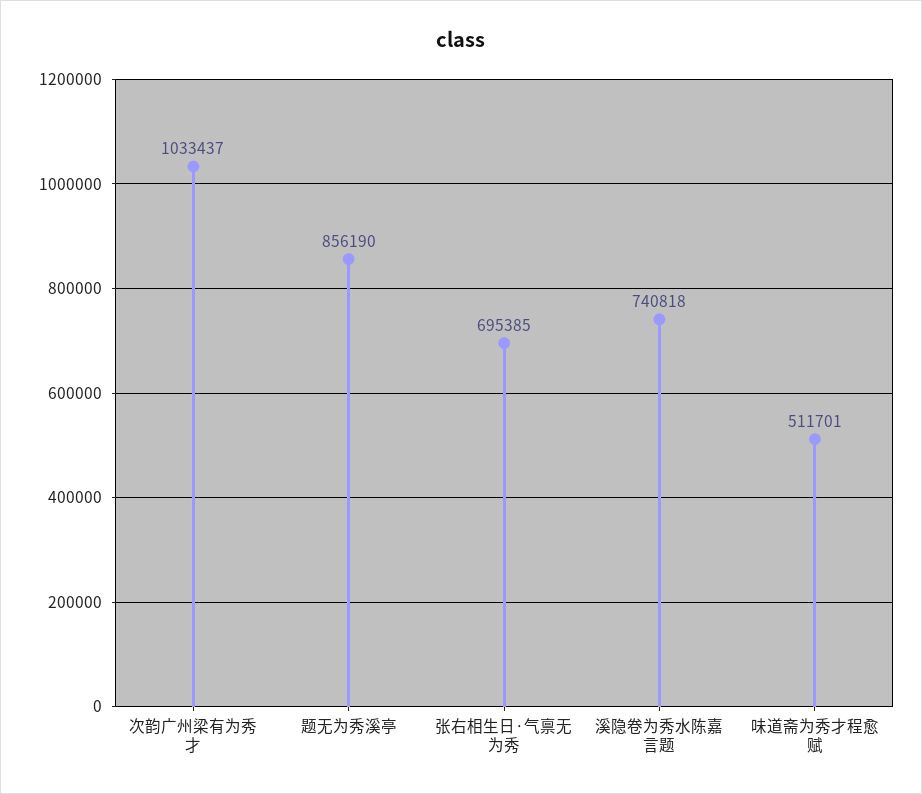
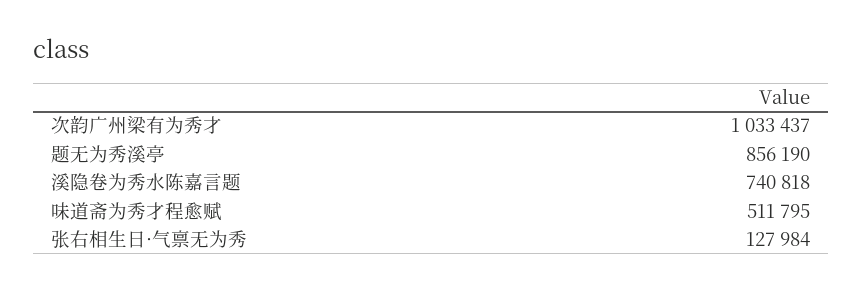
  {
    "次韵广州梁有为秀才": 1033437,
    "题无为秀溪亭": 856190,
-   "张右相生日·气禀无为秀": 695385,
+   "张右相生日·气禀无为秀": 127984,
    "溪隐卷为秀水陈嘉言题": 740818,
-   "味道斋为秀才程愈赋": 511701
+   "味道斋为秀才程愈赋": 511795
  }

